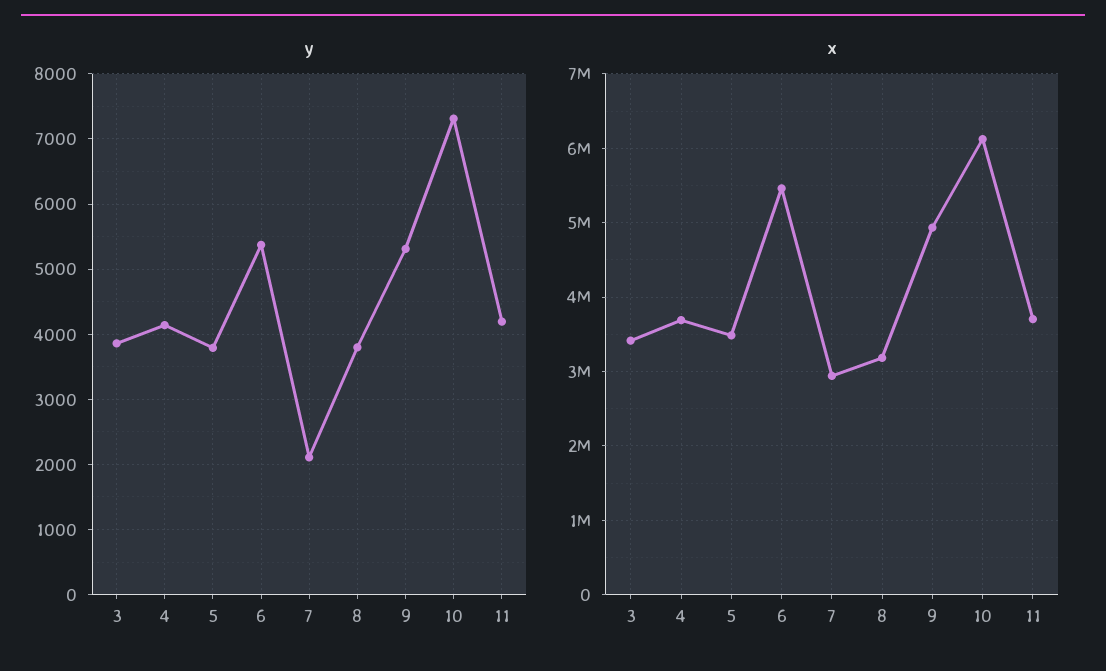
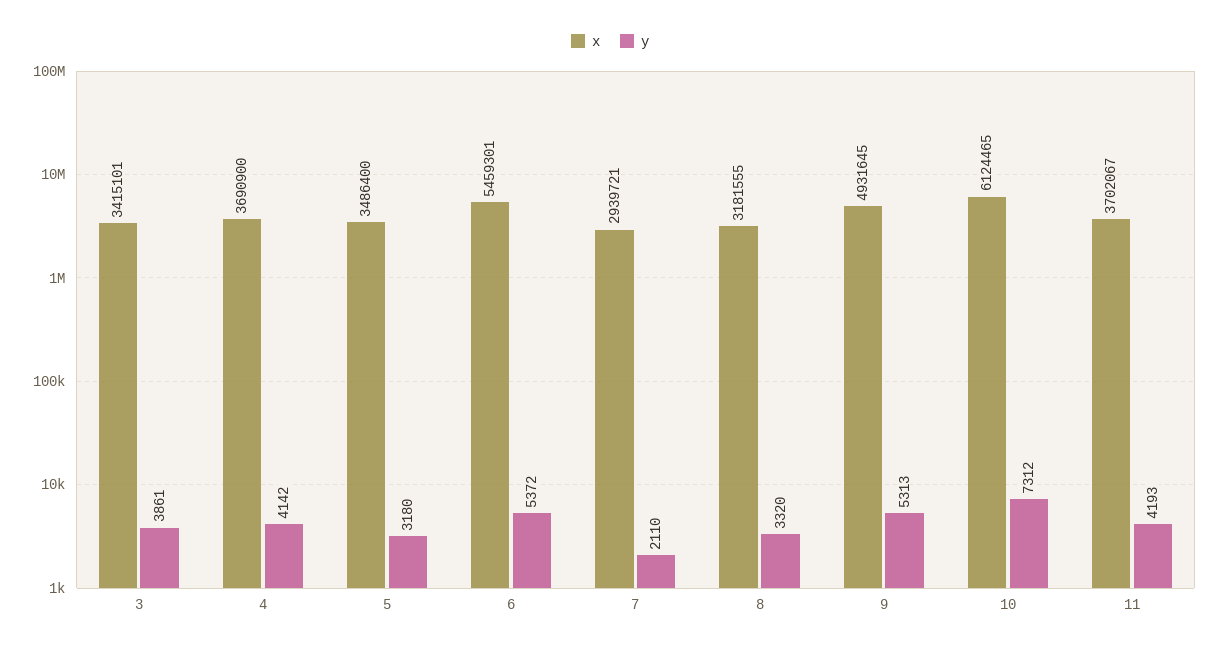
  {
    "y": {
      "3": 3861,
      "4": 4142,
-     "5": 3800,
+     "5": 3180,
      "6": 5372,
      "7": 2110,
-     "8": 3800,
+     "8": 3320,
      "9": 5313,
      "10": 7312,
      "11": 4193
    },
    "x": {
      "3": 3415101,
      "4": 3690900,
      "5": 3486400,
      "6": 5459301,
      "7": 2939721,
      "8": 3181555,
      "9": 4931645,
      "10": 6124465,
      "11": 3702067
    }
  }

